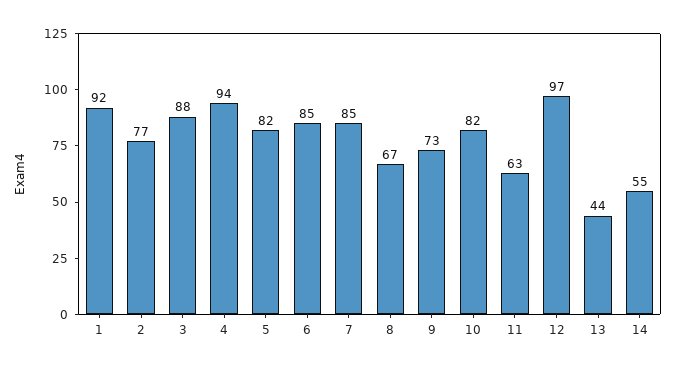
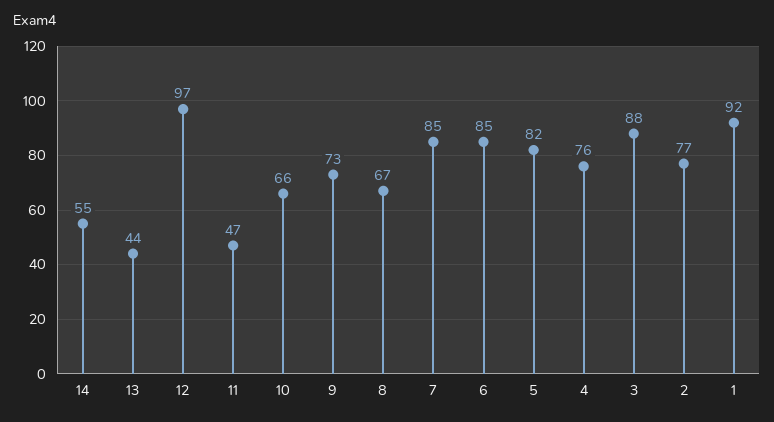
  {
    "1": 92,
    "2": 77,
    "3": 88,
-   "4": 94,
+   "4": 76,
    "5": 82,
    "6": 85,
    "7": 85,
    "8": 67,
    "9": 73,
-   "10": 82,
+   "10": 66,
-   "11": 63,
+   "11": 47,
    "12": 97,
    "13": 44,
    "14": 55
  }

